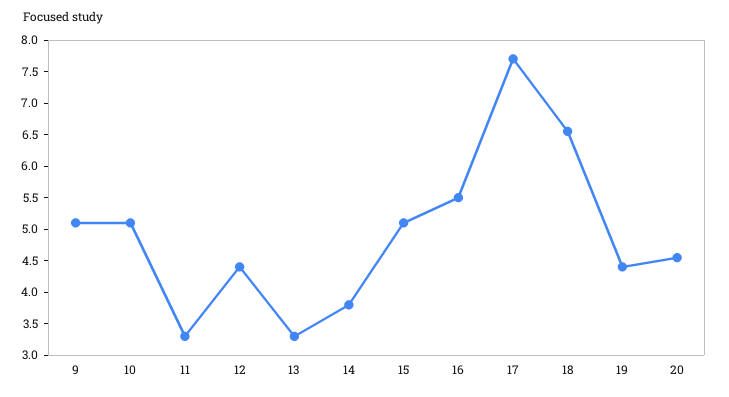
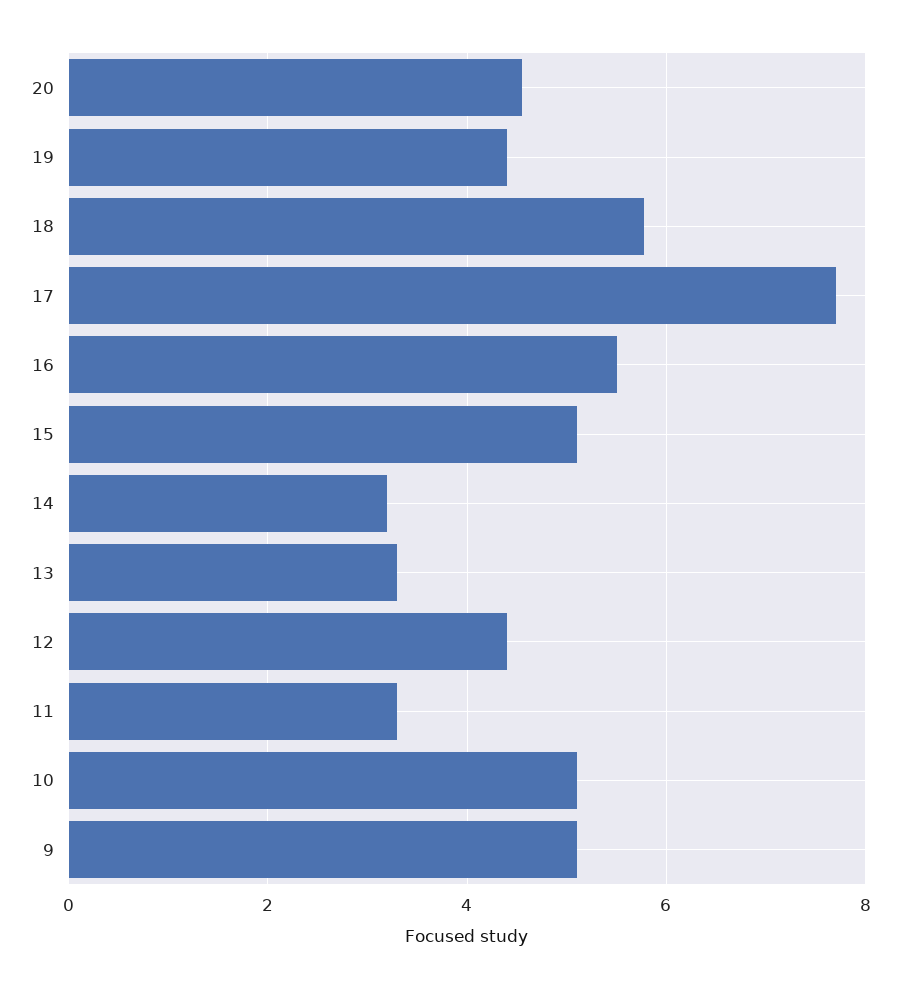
  {
    "9": 5.2,
    "10": 5.2,
    "11": 3.4,
    "12": 4.4,
    "13": 3.4,
-   "14": 3.75,
+   "14": 3.2,
    "15": 5.2,
    "16": 5.6,
    "17": 7.8,
-   "18": 6.5,
+   "18": 5.8,
    "19": 4.4,
    "20": 4.6
  }

